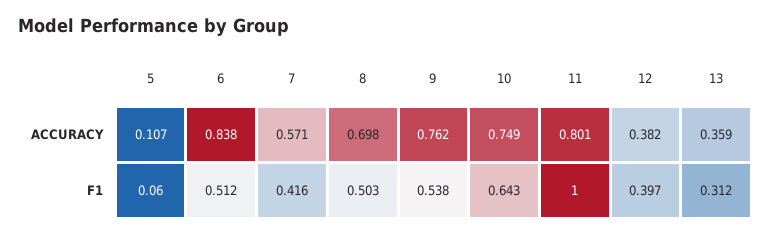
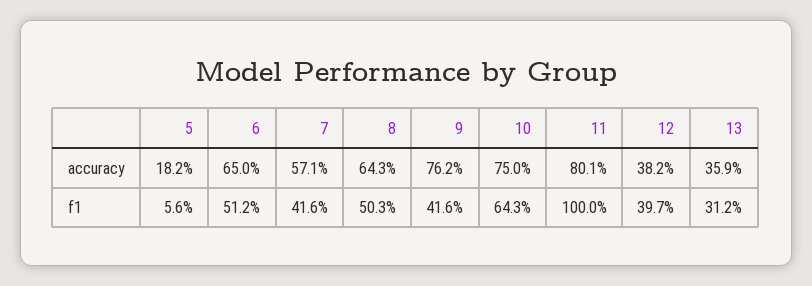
  {
    "5": {
-     "ACCURACY": 0.107,
+     "ACCURACY": 0.182,
-     "F1": 0.06
+     "F1": 0.056
    },
    "6": {
-     "ACCURACY": 0.838,
+     "ACCURACY": 0.65,
      "F1": 0.512
    },
    "7": {
      "ACCURACY": 0.571,
      "F1": 0.416
    },
    "8": {
-     "ACCURACY": 0.698,
+     "ACCURACY": 0.643,
      "F1": 0.503
    },
    "9": {
      "ACCURACY": 0.762,
-     "F1": 0.538
+     "F1": 0.416
    },
    "10": {
-     "ACCURACY": 0.749,
+     "ACCURACY": 0.75,
      "F1": 0.643
    },
    "11": {
      "ACCURACY": 0.801,
      "F1": 1
    },
    "12": {
      "ACCURACY": 0.382,
      "F1": 0.397
    },
    "13": {
      "ACCURACY": 0.359,
      "F1": 0.312
    }
  }

